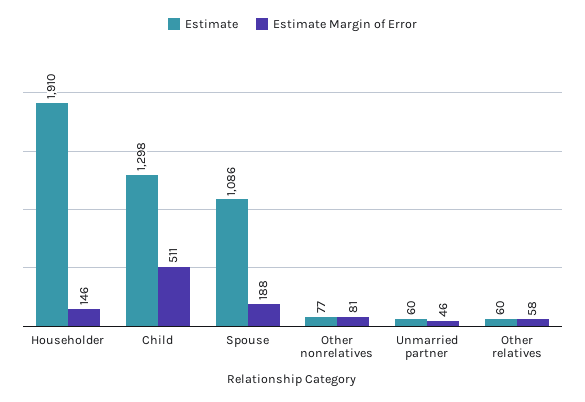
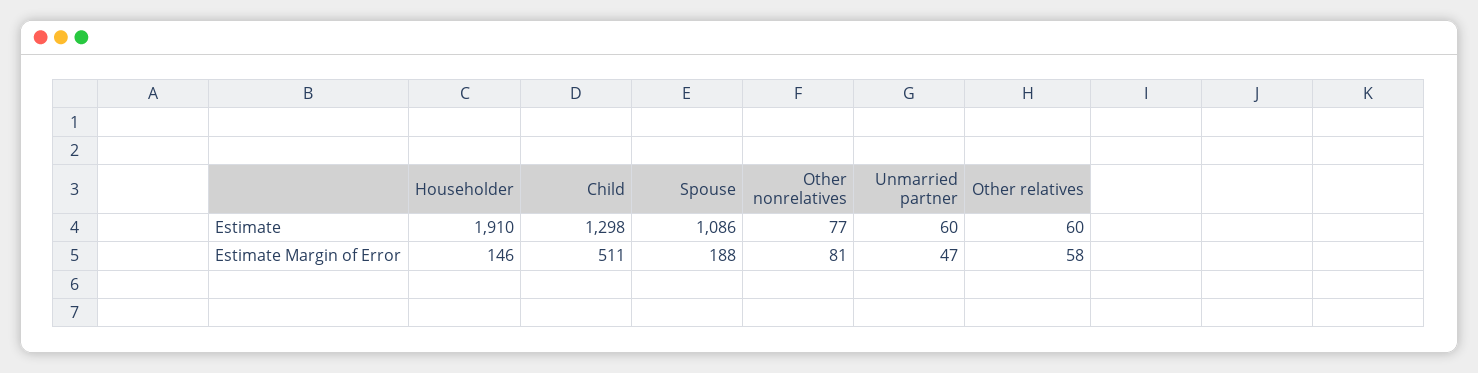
  {
    "Estimate": {
      "Householder": 1910,
      "Child": 1298,
      "Spouse": 1086,
      "Other nonrelatives": 77,
      "Unmarried partner": 60,
      "Other relatives": 60
    },
    "Estimate Margin of Error": {
      "Householder": 146,
      "Child": 511,
      "Spouse": 188,
      "Other nonrelatives": 81,
-     "Unmarried partner": 46,
+     "Unmarried partner": 47,
      "Other relatives": 58
    }
  }

